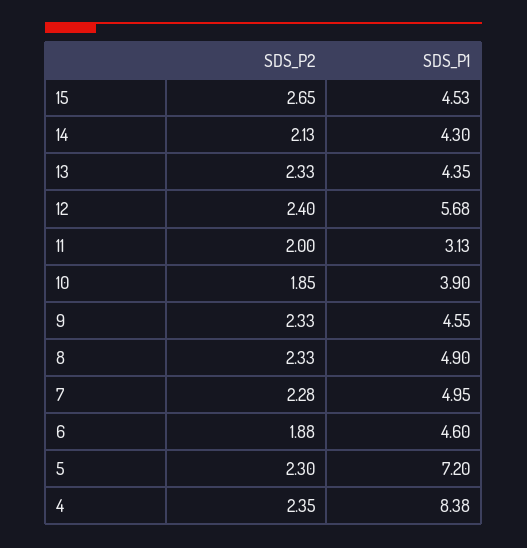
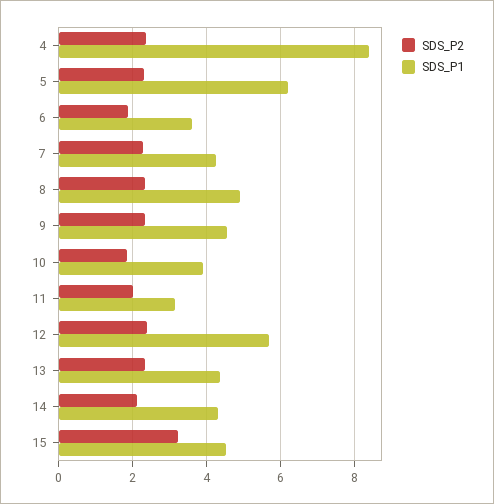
  {
    "SDS_P2": {
-     "15": 2.65,
+     "15": 3.2,
      "14": 2.13,
      "13": 2.33,
      "12": 2.4,
      "11": 2,
      "10": 1.85,
      "9": 2.33,
      "8": 2.33,
      "7": 2.28,
      "6": 1.88,
      "5": 2.3,
      "4": 2.35
    },
    "SDS_P1": {
      "15": 4.53,
      "14": 4.3,
      "13": 4.35,
      "12": 5.68,
      "11": 3.13,
      "10": 3.9,
      "9": 4.55,
      "8": 4.9,
-     "7": 4.95,
+     "7": 4.2,
-     "6": 4.6,
+     "6": 3.6,
-     "5": 7.2,
+     "5": 6.2,
      "4": 8.38
    }
  }

